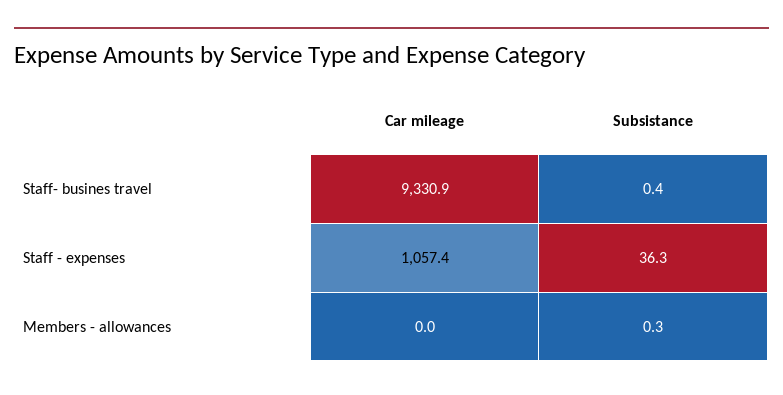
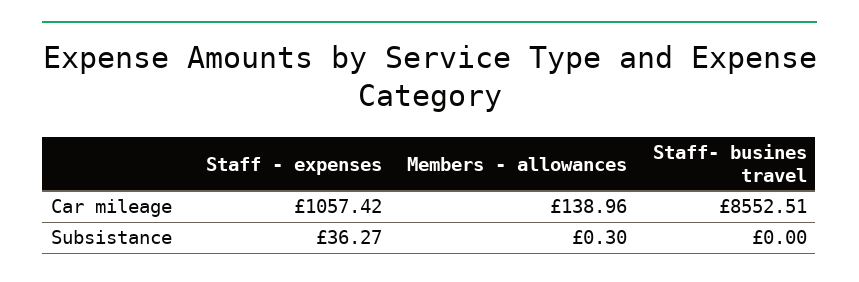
  {
    "Car mileage": {
-     "Staff- busines travel": 9330.9,
+     "Staff- busines travel": 8552.51,
      "Staff - expenses": 1057.42,
-     "Members - allowances": 0
+     "Members - allowances": 138.96
    },
    "Subsistance": {
-     "Staff- busines travel": 0.4,
+     "Staff- busines travel": 0,
      "Staff - expenses": 36.27,
      "Members - allowances": 0.3
    }
  }

